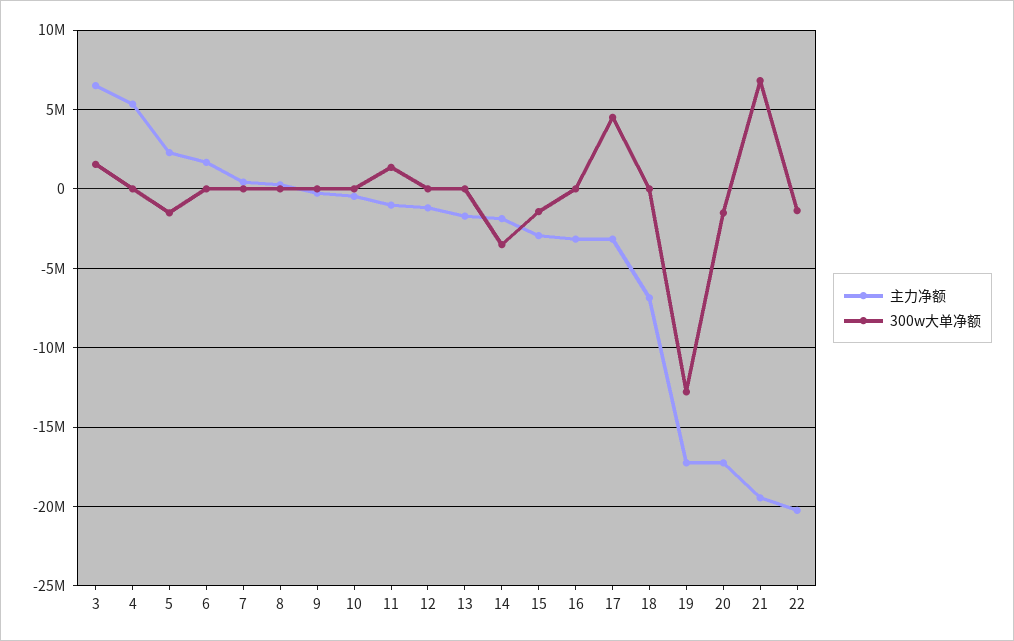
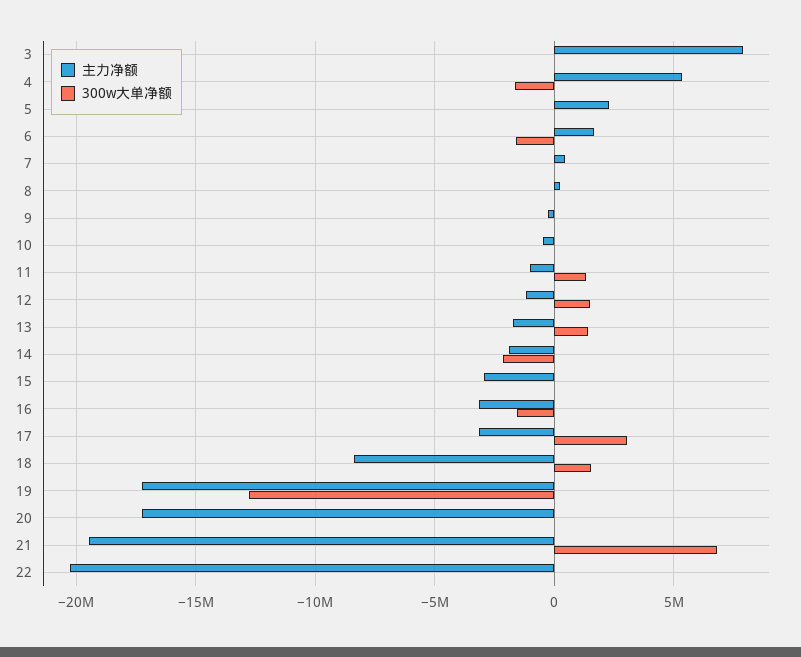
  {
    "主力净额": {
-     "3": 6500000,
+     "3": 8000000,
      "4": 5500000,
      "5": 2500000,
      "6": 1500000,
      "7": 500000,
      "8": 500000,
      "9": -500000,
      "10": -500000,
      "11": -1000000,
      "12": -1000000,
      "13": -1500000,
      "14": -2000000,
      "15": -3000000,
      "16": -3000000,
      "17": -3000000,
-     "18": -7000000,
+     "18": -8500000,
      "19": -17000000,
      "20": -17500000,
      "21": -19500000,
      "22": -20000000
    },
    "300w大单净额": {
-     "3": 1500000,
+     "3": 0,
-     "4": 0,
+     "4": -1500000,
-     "5": -1500000,
+     "5": 0,
-     "6": 0,
+     "6": -1500000,
      "7": 0,
      "8": 0,
      "9": 0,
      "10": 0,
      "11": 1500000,
-     "12": 0,
+     "12": 1500000,
-     "13": 0,
+     "13": 1500000,
-     "14": -3500000,
+     "14": -2000000,
-     "15": -1500000,
+     "15": 0,
-     "16": 0,
+     "16": -1500000,
-     "17": 4500000,
+     "17": 3000000,
-     "18": 0,
+     "18": 1500000,
      "19": -13000000,
-     "20": -1500000,
+     "20": 0,
      "21": 7000000,
-     "22": -1500000
+     "22": 0
    }
  }

